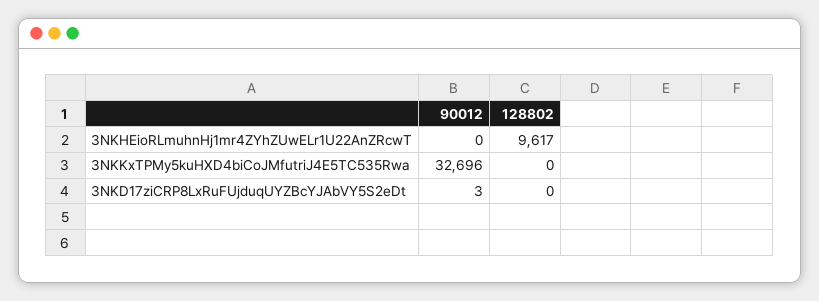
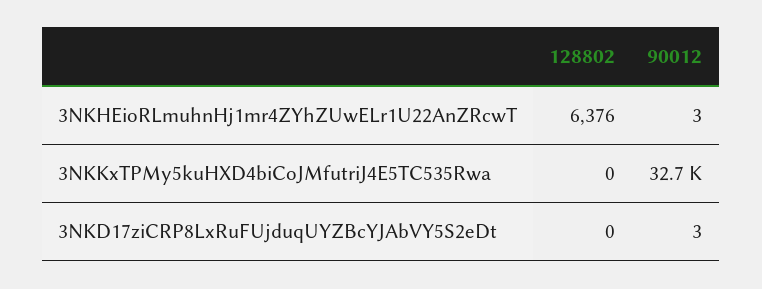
  {
    "90012": {
-     "3NKHEioRLmuhnHj1mr4ZYhZUwELr1U22AnZRcwT": 0,
+     "3NKHEioRLmuhnHj1mr4ZYhZUwELr1U22AnZRcwT": 3,
      "3NKKxTPMy5kuHXD4biCoJMfutriJ4E5TC535Rwa": 32696,
      "3NKD17ziCRP8LxRuFUjduqUYZBcYJAbVY5S2eDt": 3
    },
    "128802": {
-     "3NKHEioRLmuhnHj1mr4ZYhZUwELr1U22AnZRcwT": 9617,
+     "3NKHEioRLmuhnHj1mr4ZYhZUwELr1U22AnZRcwT": 6376,
      "3NKKxTPMy5kuHXD4biCoJMfutriJ4E5TC535Rwa": 0,
      "3NKD17ziCRP8LxRuFUjduqUYZBcYJAbVY5S2eDt": 0
    }
  }

